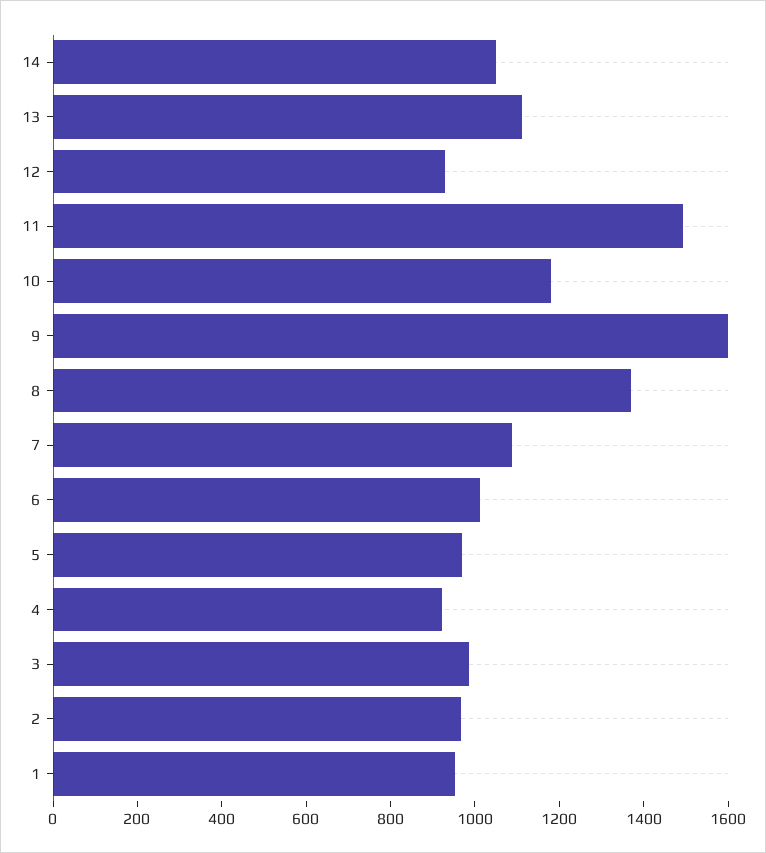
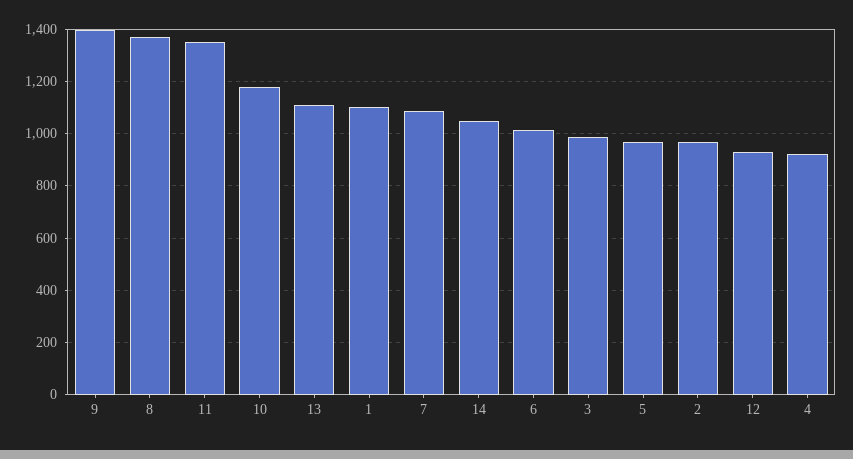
  {
    "14": 1050,
    "13": 1100,
    "12": 925,
-   "11": 1500,
+   "11": 1350,
    "10": 1175,
-   "9": 1600,
+   "9": 1400,
    "8": 1375,
    "7": 1100,
    "6": 1025,
    "5": 975,
    "4": 925,
    "3": 975,
    "2": 975,
-   "1": 950
+   "1": 1100
  }

